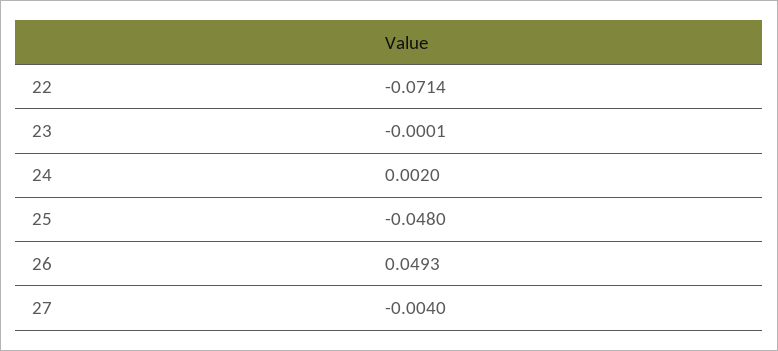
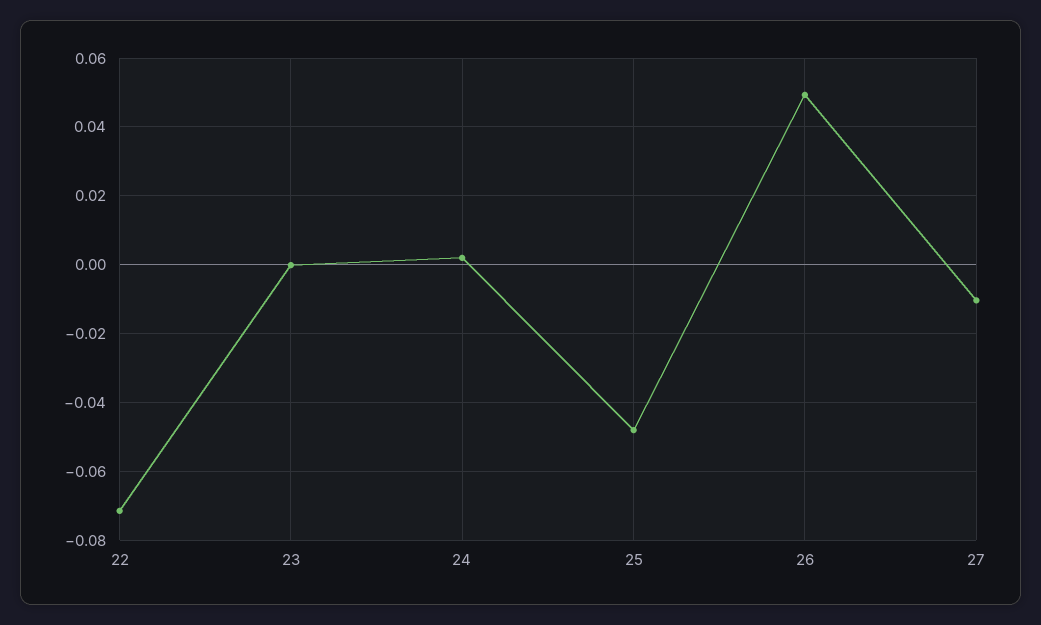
  {
    "22": -0.0714,
    "23": -0.0001,
    "24": 0.002,
    "25": -0.048,
    "26": 0.0493,
-   "27": -0.004
+   "27": -0.01
  }

